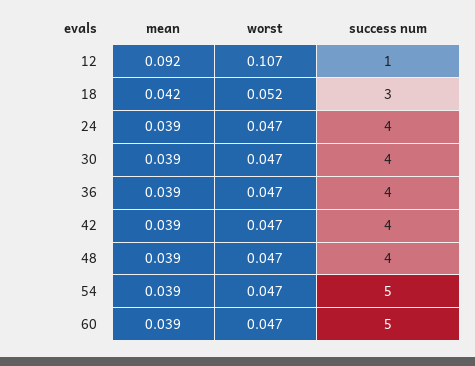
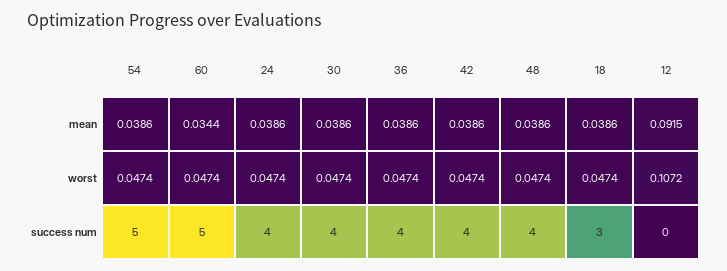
  {
    "mean": {
      "12": 0.0915,
-     "18": 0.042,
+     "18": 0.0386,
      "24": 0.0386,
      "30": 0.0386,
      "36": 0.0386,
      "42": 0.0386,
      "48": 0.0386,
      "54": 0.0386,
-     "60": 0.039
+     "60": 0.0344
    },
    "worst": {
      "12": 0.1072,
-     "18": 0.052,
+     "18": 0.0474,
      "24": 0.0474,
      "30": 0.0474,
      "36": 0.0474,
      "42": 0.0474,
      "48": 0.0474,
      "54": 0.0474,
      "60": 0.0474
    },
    "success num": {
-     "12": 1,
+     "12": 0,
      "18": 3,
      "24": 4,
      "30": 4,
      "36": 4,
      "42": 4,
      "48": 4,
      "54": 5,
      "60": 5
    }
  }

